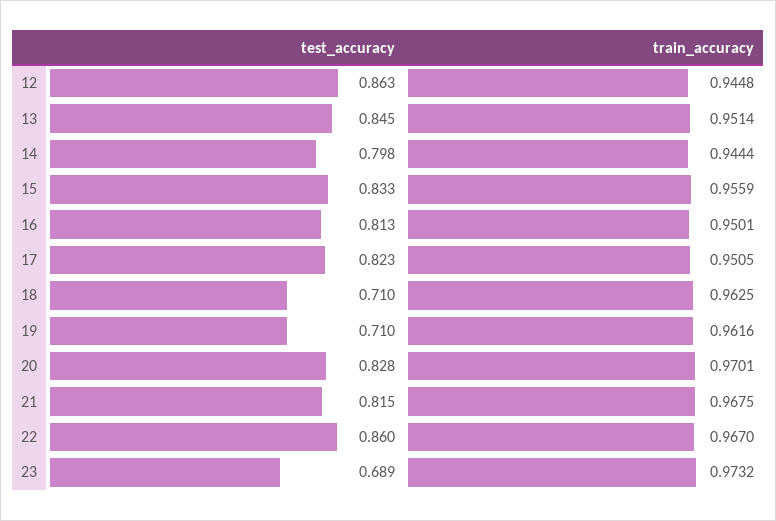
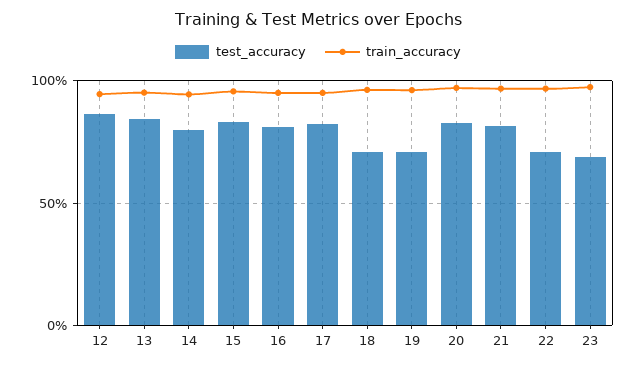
  {
    "test_accuracy": {
      "12": 0.863,
      "13": 0.845,
      "14": 0.798,
      "15": 0.833,
      "16": 0.813,
      "17": 0.823,
      "18": 0.71,
      "19": 0.71,
      "20": 0.828,
      "21": 0.815,
-     "22": 0.86,
+     "22": 0.7,
      "23": 0.689
    },
    "train_accuracy": {
      "12": 0.9448,
      "13": 0.9514,
      "14": 0.9444,
      "15": 0.9559,
      "16": 0.9501,
      "17": 0.9505,
      "18": 0.9625,
      "19": 0.9616,
      "20": 0.9701,
      "21": 0.9675,
      "22": 0.967,
      "23": 0.9732
    }
  }

